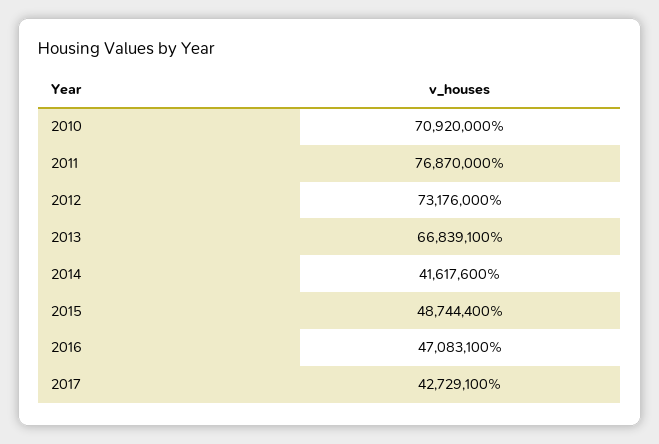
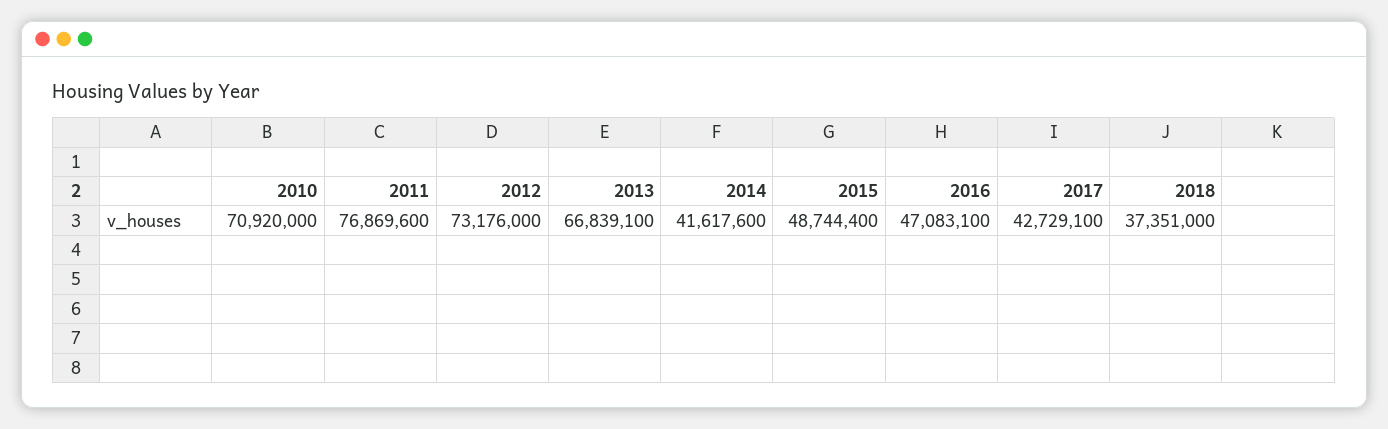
  {
    "2010": 70920000,
-   "2011": 76870000,
+   "2011": 76869600,
    "2012": 73176000,
    "2013": 66839100,
    "2014": 41617600,
    "2015": 48744400,
    "2016": 47083100,
-   "2017": 42729100
+   "2017": 42729100,
+   "2018": 37351000
  }

